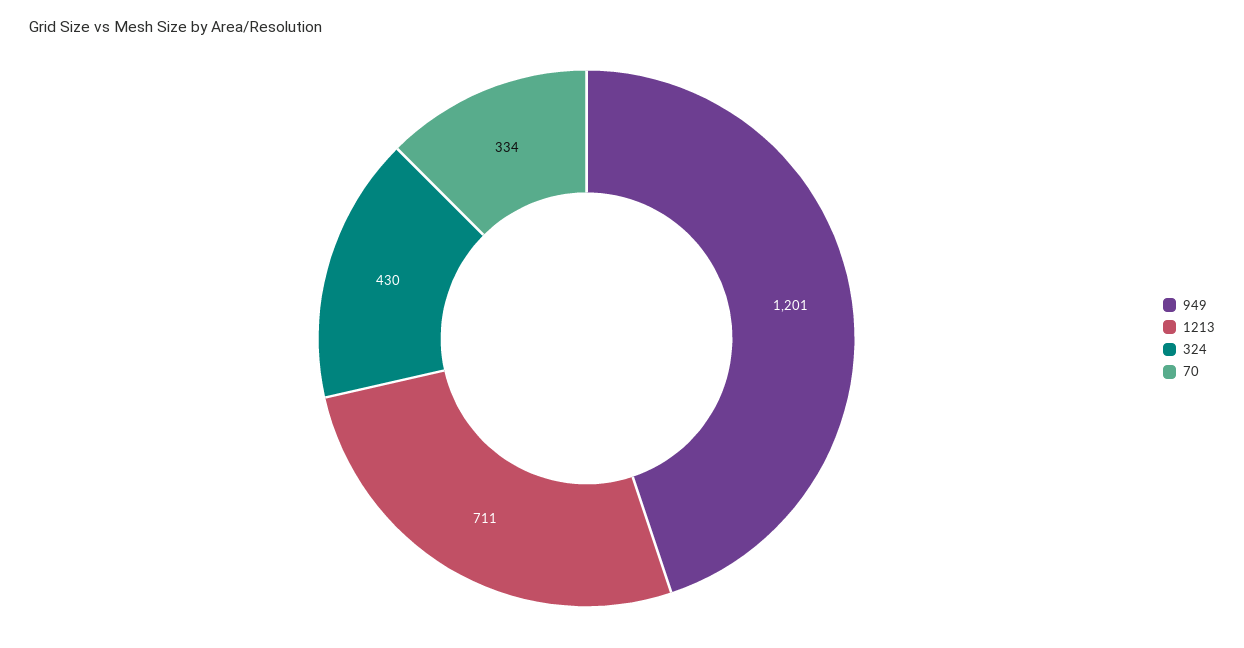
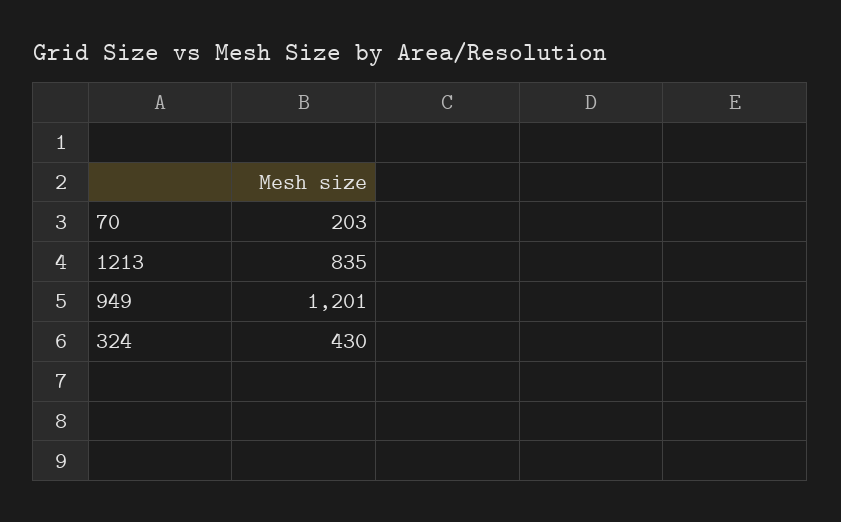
  {
    "949": 1201,
-   "1213": 711,
+   "1213": 835,
    "324": 430,
-   "70": 334
+   "70": 203
  }

